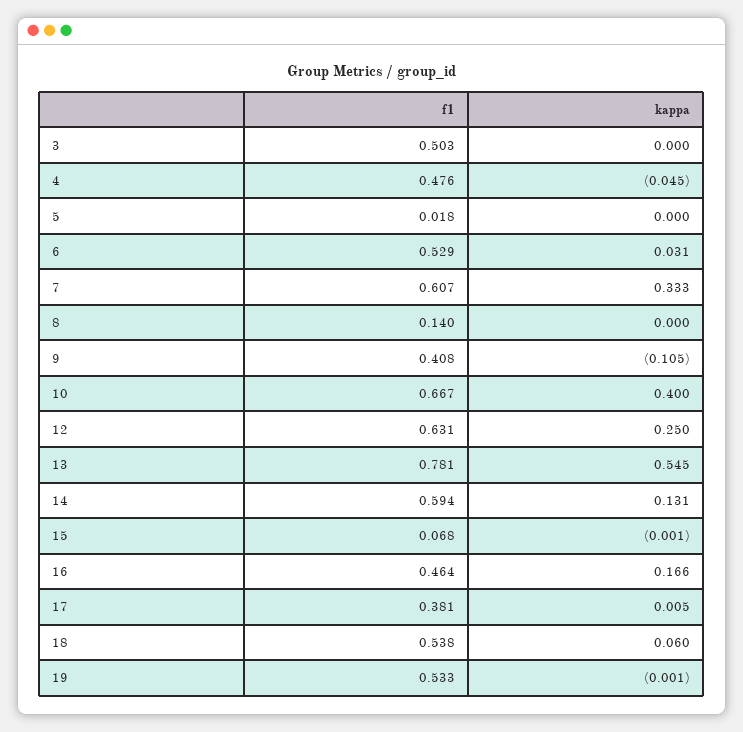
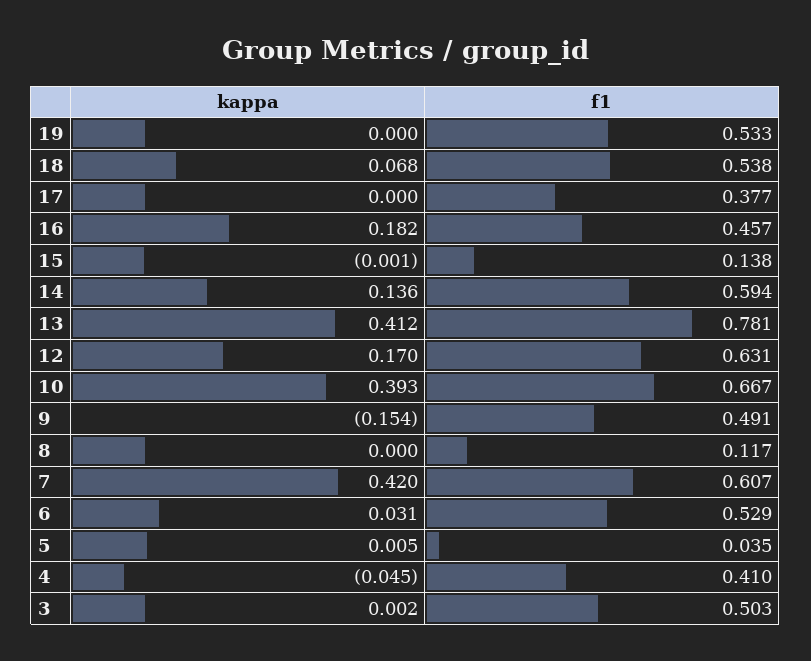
  {
    "f1": {
      "3": 0.503,
-     "4": 0.476,
+     "4": 0.41,
-     "5": 0.018,
+     "5": 0.035,
      "6": 0.529,
      "7": 0.607,
-     "8": 0.14,
+     "8": 0.117,
-     "9": 0.408,
+     "9": 0.491,
      "10": 0.667,
      "12": 0.631,
      "13": 0.781,
      "14": 0.594,
-     "15": 0.068,
+     "15": 0.138,
-     "16": 0.464,
+     "16": 0.457,
-     "17": 0.381,
+     "17": 0.377,
      "18": 0.538,
      "19": 0.533
    },
    "kappa": {
-     "3": 0,
+     "3": 0.002,
      "4": -0.045,
-     "5": 0,
+     "5": 0.005,
      "6": 0.031,
-     "7": 0.333,
+     "7": 0.42,
      "8": 0,
-     "9": -0.105,
+     "9": -0.154,
-     "10": 0.4,
+     "10": 0.393,
-     "12": 0.25,
+     "12": 0.17,
-     "13": 0.545,
+     "13": 0.412,
-     "14": 0.131,
+     "14": 0.136,
      "15": -0.001,
-     "16": 0.166,
+     "16": 0.182,
-     "17": 0.005,
+     "17": 0,
-     "18": 0.06,
+     "18": 0.068,
-     "19": -0.001
+     "19": 0
    }
  }

